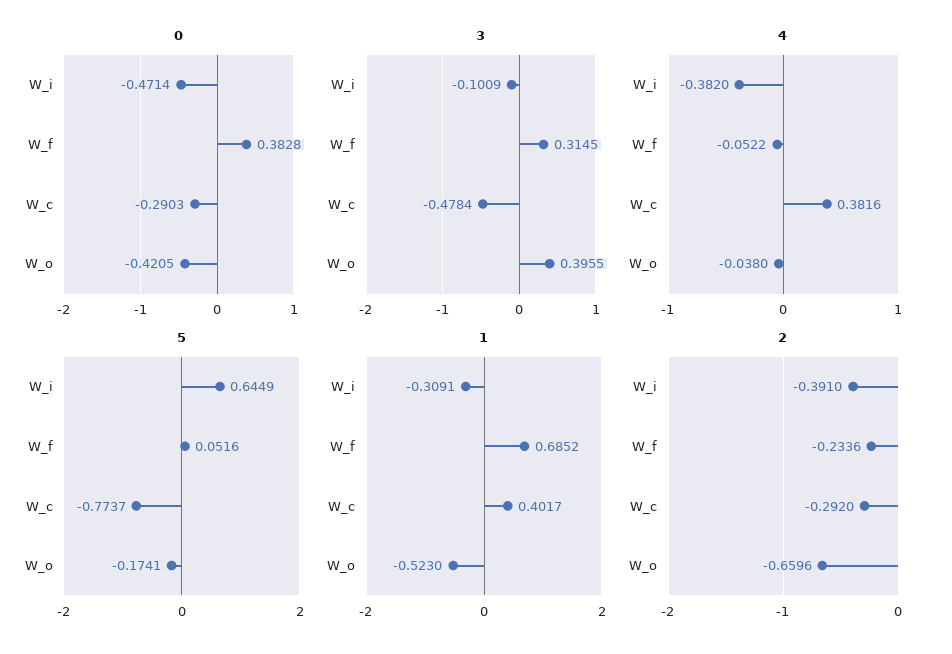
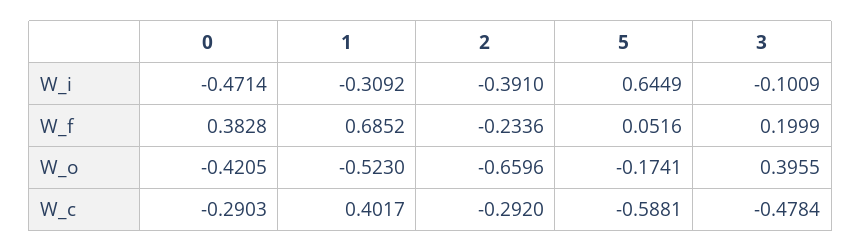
  {
    "0": {
      "W_i": -0.4714,
      "W_f": 0.3828,
      "W_c": -0.2903,
      "W_o": -0.4205
    },
    "3": {
      "W_i": -0.1009,
-     "W_f": 0.3145,
+     "W_f": 0.1999,
      "W_c": -0.4784,
      "W_o": 0.3955
    },
-   "4": {
-     "W_i": -0.382,
-     "W_f": -0.0522,
-     "W_c": 0.3816,
-     "W_o": -0.038
-   },
    "5": {
      "W_i": 0.6449,
      "W_f": 0.0516,
-     "W_c": -0.7737,
+     "W_c": -0.5881,
      "W_o": -0.1741
    },
    "1": {
-     "W_i": -0.3091,
+     "W_i": -0.3092,
      "W_f": 0.6852,
      "W_c": 0.4017,
      "W_o": -0.523
    },
    "2": {
      "W_i": -0.391,
      "W_f": -0.2336,
      "W_c": -0.292,
      "W_o": -0.6596
    }
  }

